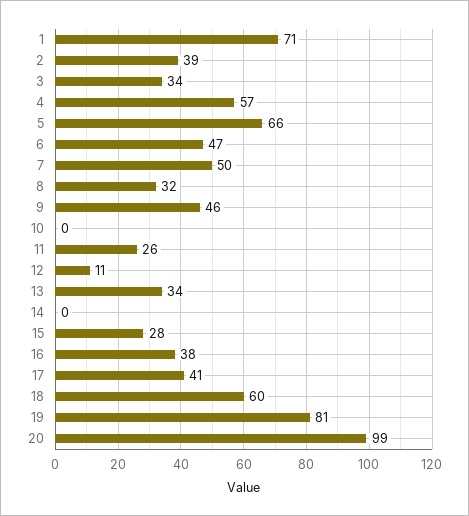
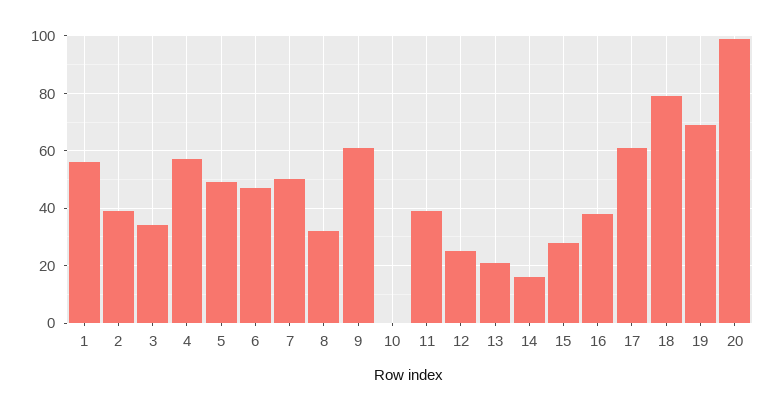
  {
-   "1": 71,
+   "1": 55,
    "2": 39,
    "3": 34,
    "4": 57,
-   "5": 66,
+   "5": 50,
    "6": 47,
    "7": 50,
    "8": 32,
-   "9": 46,
+   "9": 60,
    "10": 0,
-   "11": 26,
+   "11": 40,
-   "12": 11,
+   "12": 25,
-   "13": 34,
+   "13": 20,
-   "14": 0,
+   "14": 15,
    "15": 28,
    "16": 38,
-   "17": 41,
+   "17": 60,
-   "18": 60,
+   "18": 80,
-   "19": 81,
+   "19": 70,
    "20": 99
  }

